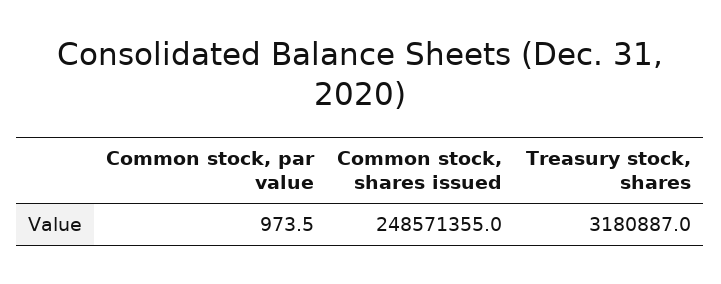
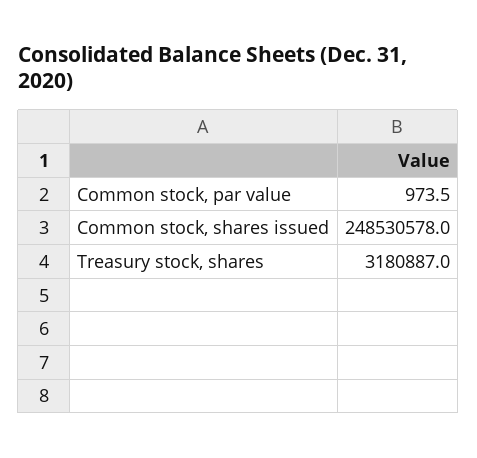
  {
    "Common stock, par value": 973.5,
-   "Common stock, shares issued": 248571355,
+   "Common stock, shares issued": 248530578,
    "Treasury stock, shares": 3180887
  }

